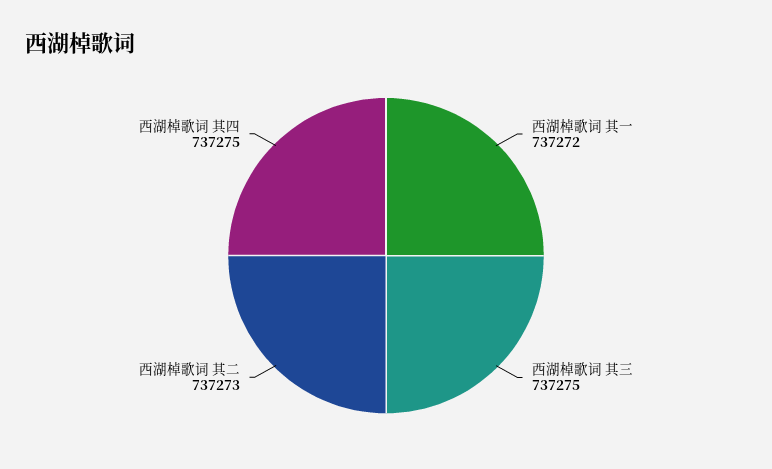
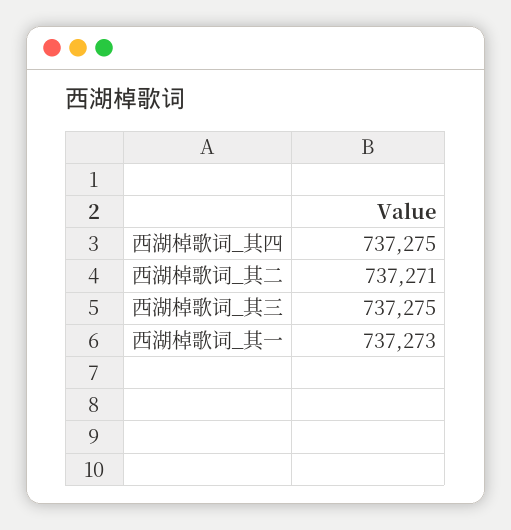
  {
-   "西湖棹歌词 其一": 737272,
+   "西湖棹歌词 其一": 737273,
    "西湖棹歌词 其三": 737275,
-   "西湖棹歌词 其二": 737273,
+   "西湖棹歌词 其二": 737271,
    "西湖棹歌词 其四": 737275
  }

